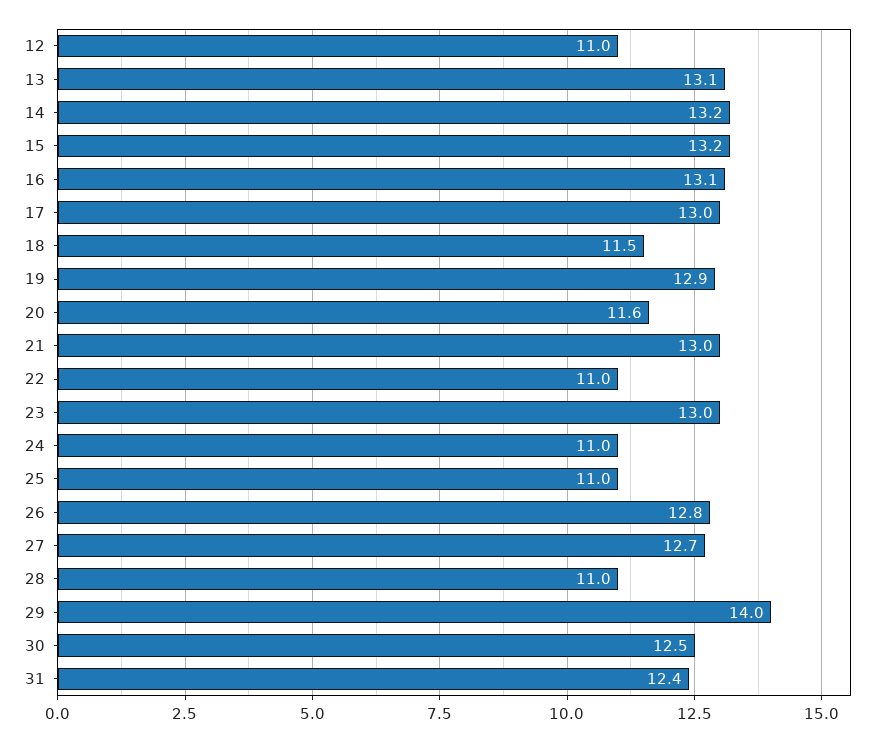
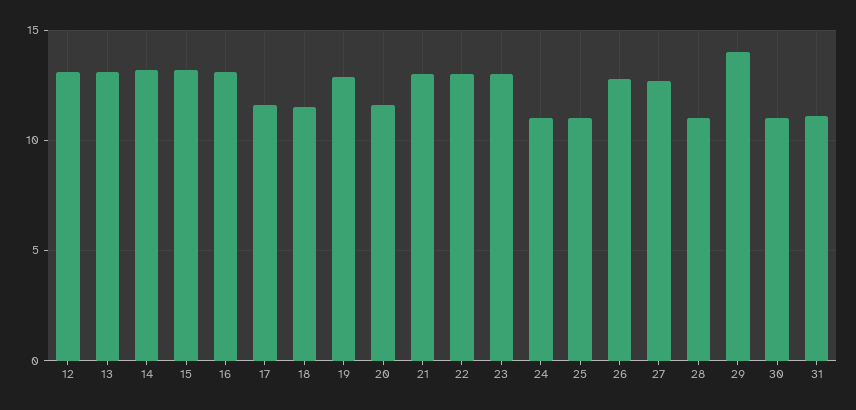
  {
-   "12": 11,
+   "12": 13,
    "13": 13.1,
    "14": 13.2,
    "15": 13.2,
    "16": 13.1,
-   "17": 13,
+   "17": 11.5,
    "18": 11.5,
    "19": 12.9,
    "20": 11.6,
    "21": 13,
-   "22": 11,
+   "22": 13,
    "23": 13,
    "24": 11,
    "25": 11,
    "26": 12.8,
    "27": 12.7,
    "28": 11,
    "29": 14,
-   "30": 12.5,
+   "30": 11,
-   "31": 12.4
+   "31": 11
  }

